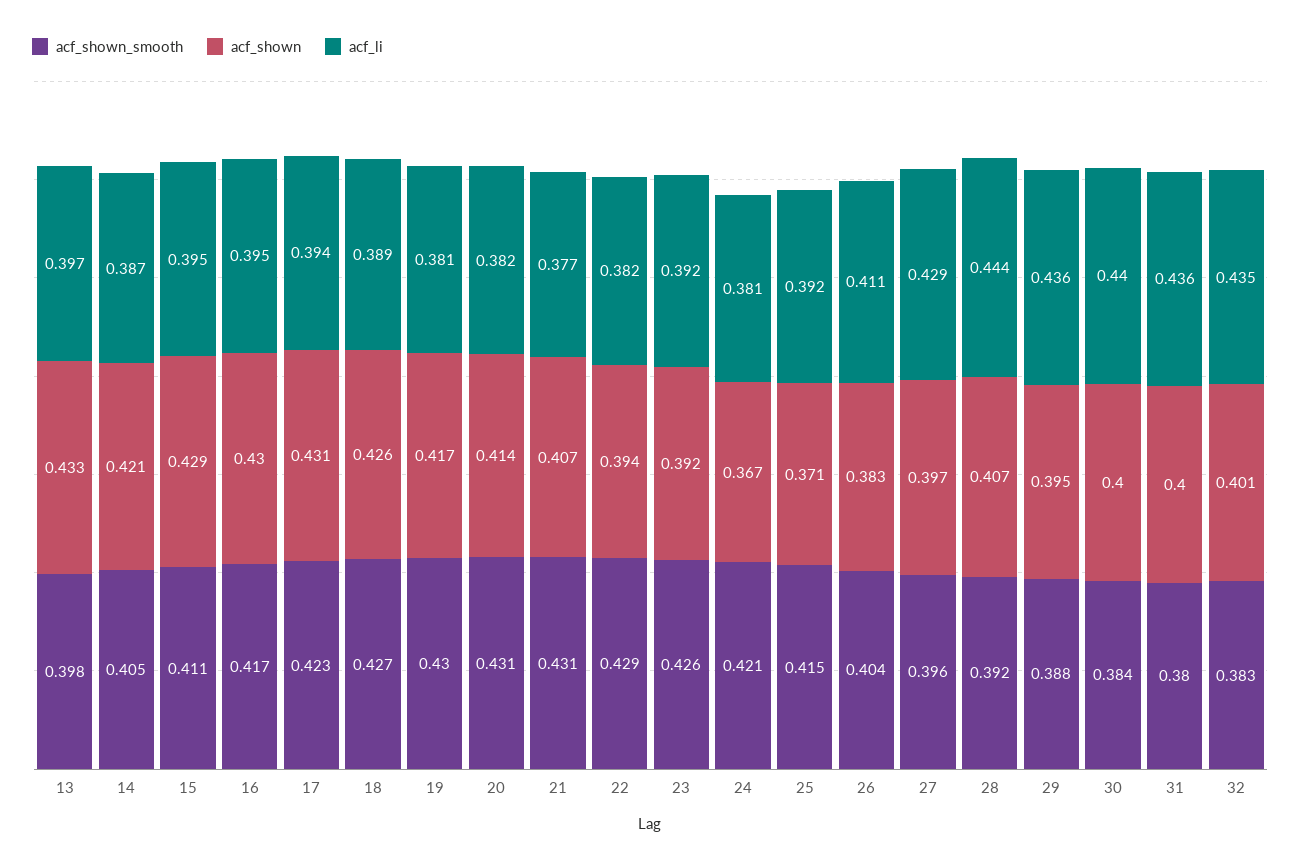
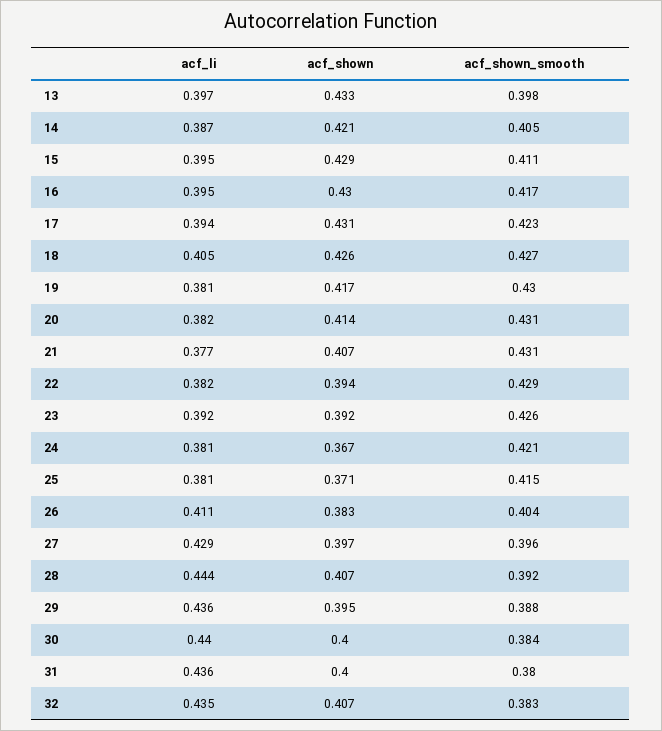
  {
    "acf_shown_smooth": {
      "13": 0.398,
      "14": 0.405,
      "15": 0.411,
      "16": 0.417,
      "17": 0.423,
      "18": 0.427,
      "19": 0.43,
      "20": 0.431,
      "21": 0.431,
      "22": 0.429,
      "23": 0.426,
      "24": 0.421,
      "25": 0.415,
      "26": 0.404,
      "27": 0.396,
      "28": 0.392,
      "29": 0.388,
      "30": 0.384,
      "31": 0.38,
      "32": 0.383
    },
    "acf_shown": {
      "13": 0.433,
      "14": 0.421,
      "15": 0.429,
      "16": 0.43,
      "17": 0.431,
      "18": 0.426,
      "19": 0.417,
      "20": 0.414,
      "21": 0.407,
      "22": 0.394,
      "23": 0.392,
      "24": 0.367,
      "25": 0.371,
      "26": 0.383,
      "27": 0.397,
      "28": 0.407,
      "29": 0.395,
      "30": 0.4,
      "31": 0.4,
-     "32": 0.401
+     "32": 0.407
    },
    "acf_li": {
      "13": 0.397,
      "14": 0.387,
      "15": 0.395,
      "16": 0.395,
      "17": 0.394,
-     "18": 0.389,
+     "18": 0.405,
      "19": 0.381,
      "20": 0.382,
      "21": 0.377,
      "22": 0.382,
      "23": 0.392,
      "24": 0.381,
-     "25": 0.392,
+     "25": 0.381,
      "26": 0.411,
      "27": 0.429,
      "28": 0.444,
      "29": 0.436,
      "30": 0.44,
      "31": 0.436,
      "32": 0.435
    }
  }

